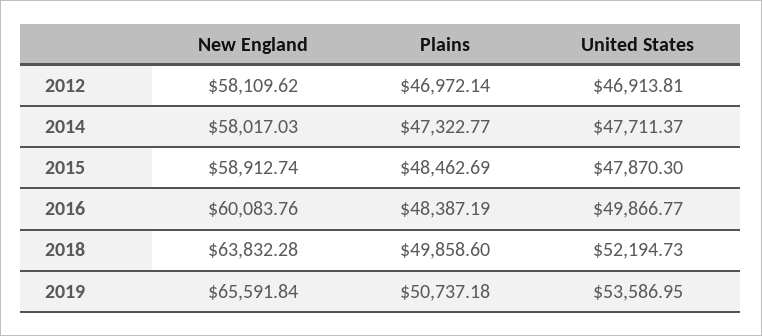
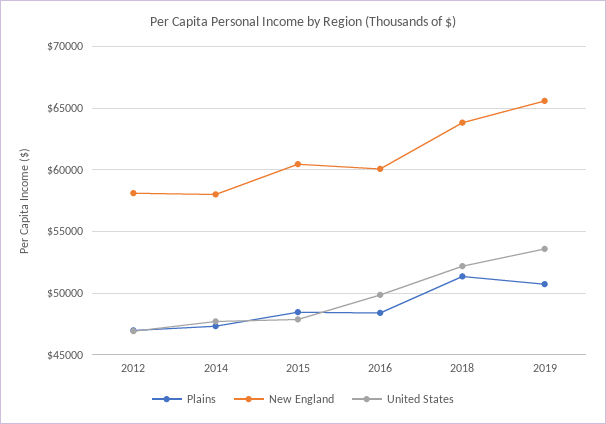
  {
    "New England": {
      "2012": 58109.62,
      "2014": 58017.03,
-     "2015": 58912.74,
+     "2015": 60500,
      "2016": 60083.76,
      "2018": 63832.28,
      "2019": 65591.84
    },
    "Plains": {
      "2012": 46972.14,
      "2014": 47322.77,
      "2015": 48462.69,
      "2016": 48387.19,
-     "2018": 49858.6,
+     "2018": 51500,
      "2019": 50737.18
    },
    "United States": {
      "2012": 46913.81,
      "2014": 47711.37,
      "2015": 47870.3,
      "2016": 49866.77,
      "2018": 52194.73,
      "2019": 53586.95
    }
  }

